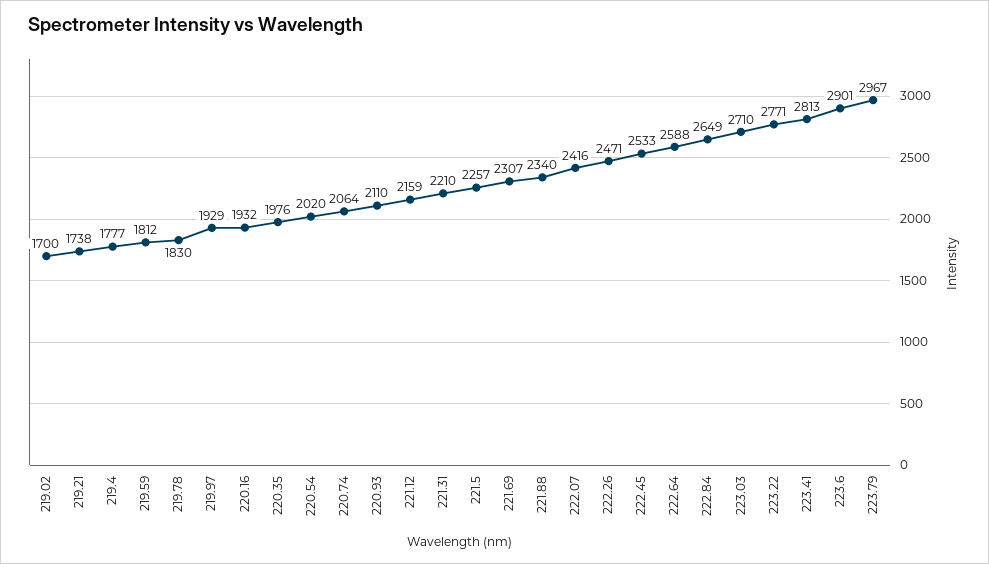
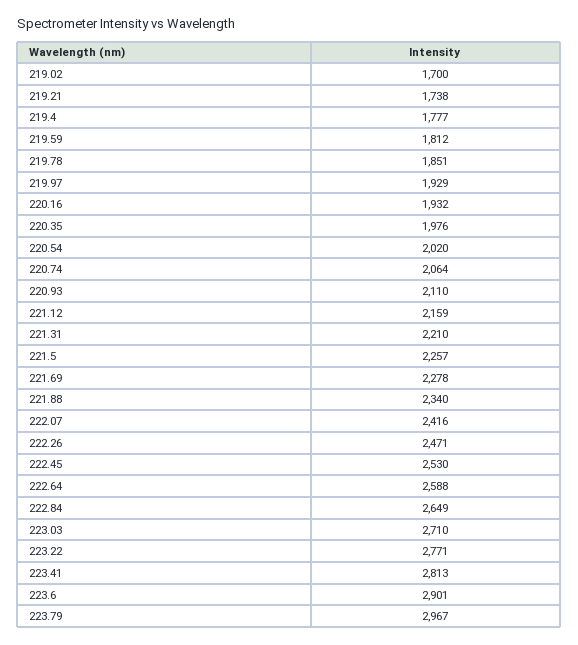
  {
    "219.02": 1700,
    "219.21": 1738,
    "219.4": 1777,
    "219.59": 1812,
-   "219.78": 1830,
+   "219.78": 1851,
    "219.97": 1929,
    "220.16": 1932,
    "220.35": 1976,
    "220.54": 2020,
    "220.74": 2064,
    "220.93": 2110,
    "221.12": 2159,
    "221.31": 2210,
    "221.5": 2257,
-   "221.69": 2307,
+   "221.69": 2278,
    "221.88": 2340,
    "222.07": 2416,
    "222.26": 2471,
-   "222.45": 2533,
+   "222.45": 2530,
    "222.64": 2588,
    "222.84": 2649,
    "223.03": 2710,
    "223.22": 2771,
    "223.41": 2813,
    "223.6": 2901,
    "223.79": 2967
  }

